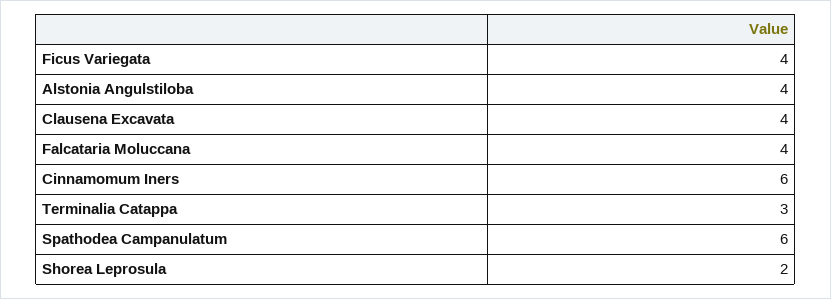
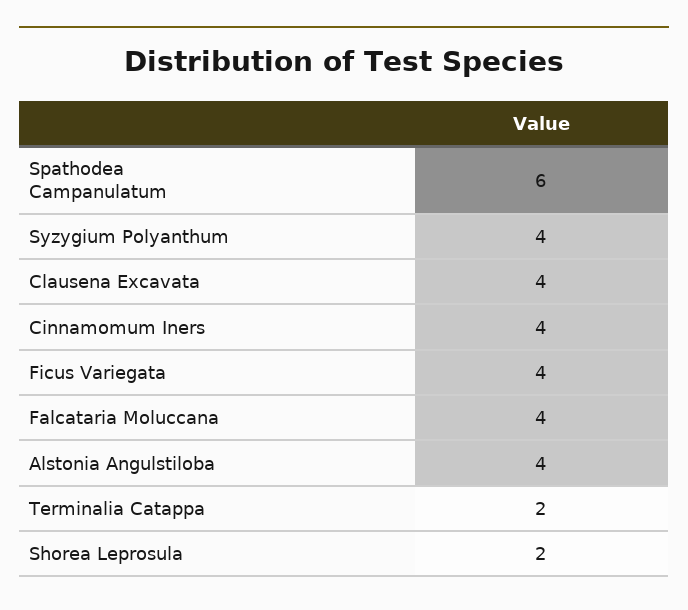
  {
    "Ficus Variegata": 4,
    "Alstonia Angulstiloba": 4,
    "Clausena Excavata": 4,
    "Falcataria Moluccana": 4,
-   "Cinnamomum Iners": 6,
+   "Cinnamomum Iners": 4,
-   "Terminalia Catappa": 3,
+   "Terminalia Catappa": 2,
    "Spathodea Campanulatum": 6,
-   "Shorea Leprosula": 2
+   "Shorea Leprosula": 2,
+   "Syzygium Polyanthum": 4
  }

